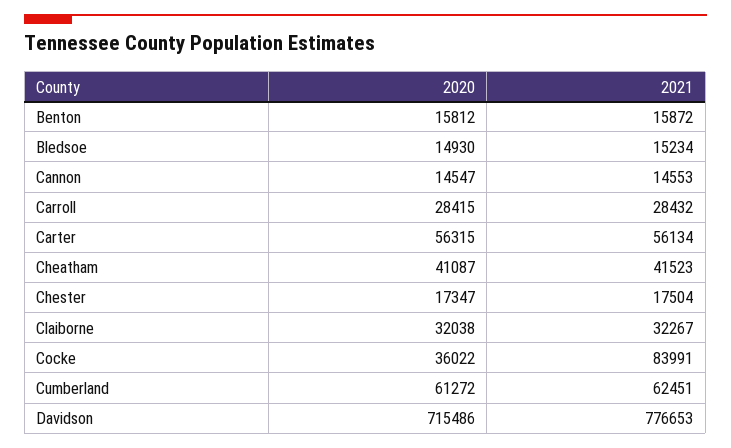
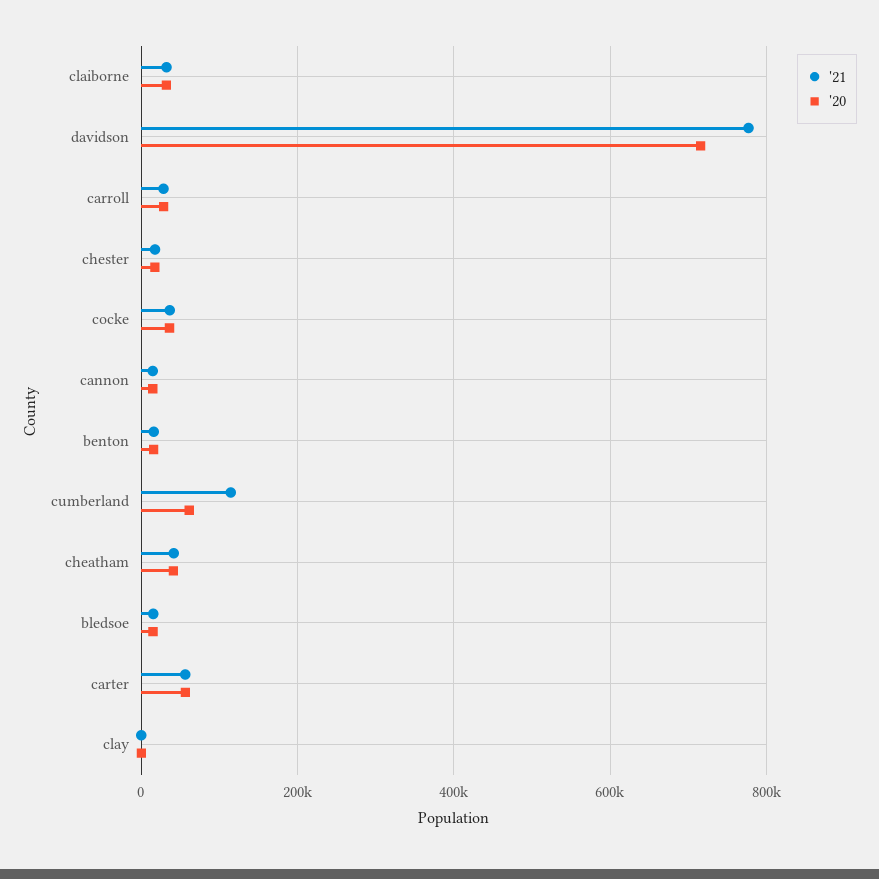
  {
    "2020": {
      "Benton": 15812,
      "Bledsoe": 14930,
      "Cannon": 14547,
      "Carroll": 28415,
      "Carter": 56315,
      "Cheatham": 41087,
      "Chester": 17347,
      "Claiborne": 32038,
      "Cocke": 36022,
      "Cumberland": 61272,
-     "Davidson": 715486
+     "Davidson": 715486,
+     "clay": 0
    },
    "2021": {
      "Benton": 15872,
      "Bledsoe": 15234,
      "Cannon": 14553,
      "Carroll": 28432,
      "Carter": 56134,
      "Cheatham": 41523,
      "Chester": 17504,
      "Claiborne": 32267,
-     "Cocke": 83991,
+     "Cocke": 40000,
-     "Cumberland": 62451,
+     "Cumberland": 120000,
-     "Davidson": 776653
+     "Davidson": 776653,
+     "clay": 0
    }
  }

